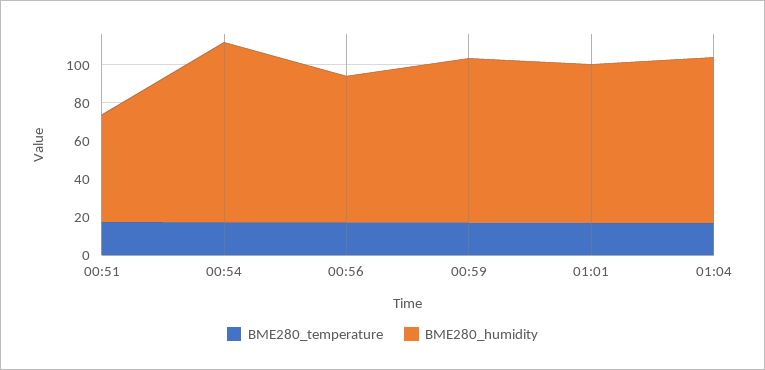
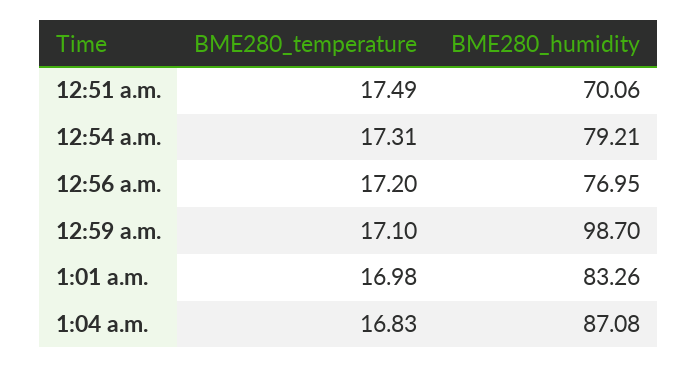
  {
    "BME280_temperature": {
      "00:51": 17.49,
      "00:54": 17.31,
      "00:56": 17.2,
      "00:59": 17.1,
      "01:01": 16.98,
      "01:04": 16.83
    },
    "BME280_humidity": {
-     "00:51": 55,
+     "00:51": 70.06,
-     "00:54": 95,
+     "00:54": 79.21,
      "00:56": 76.95,
-     "00:59": 85,
+     "00:59": 98.7,
      "01:01": 83.26,
      "01:04": 87.08
    }
  }

